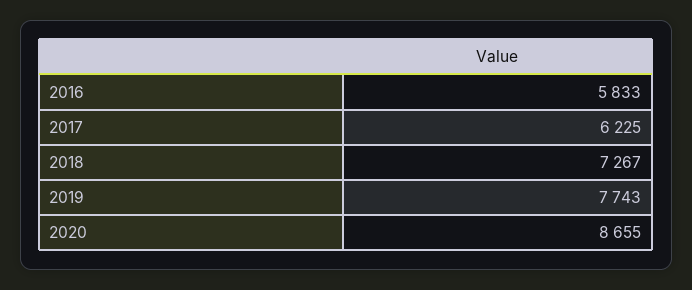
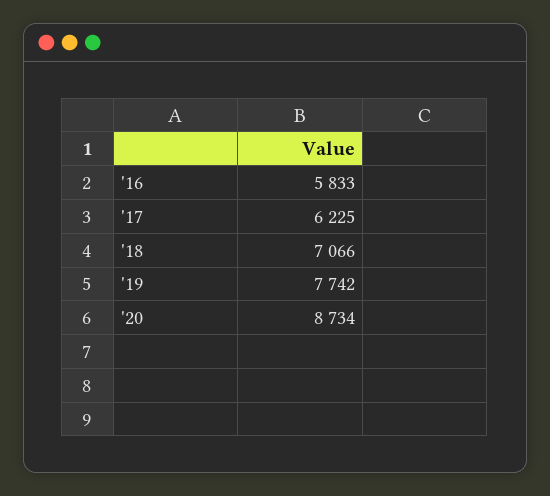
  {
    "2016": 5833,
    "2017": 6225,
-   "2018": 7267,
+   "2018": 7066,
-   "2019": 7743,
+   "2019": 7742,
-   "2020": 8655
+   "2020": 8734
  }

